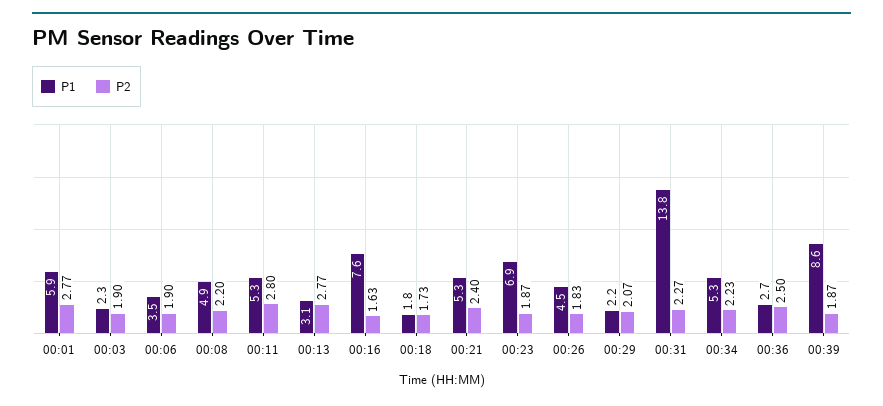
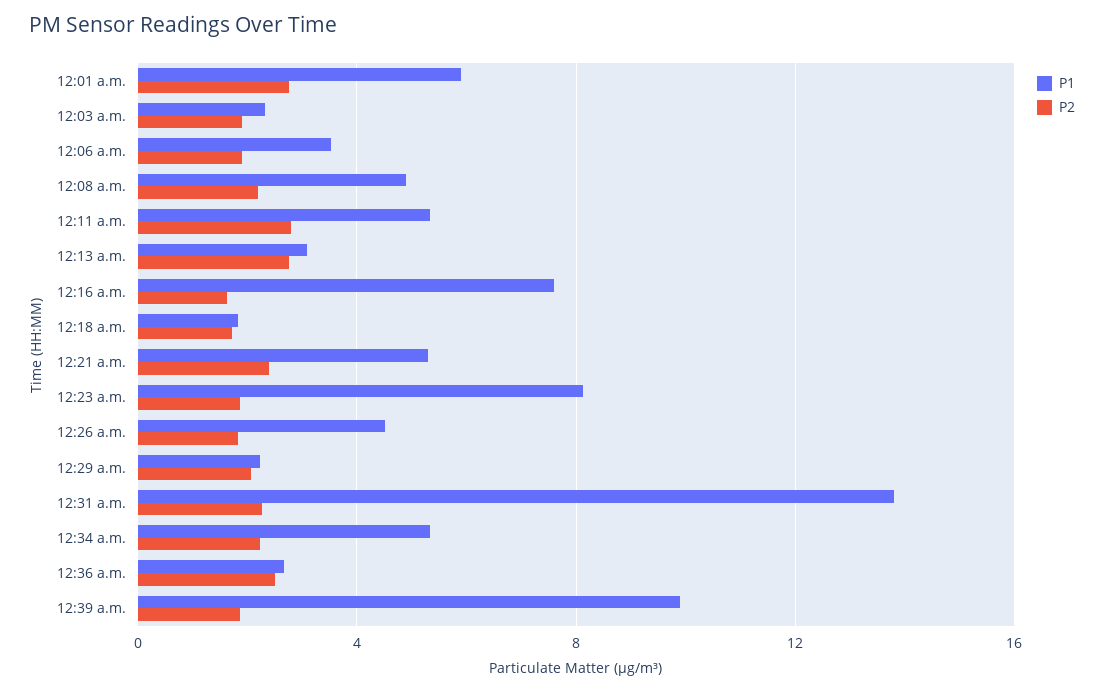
  {
    "P1": {
      "00:01": 5.9,
      "00:03": 2.3,
      "00:06": 3.5,
      "00:08": 4.9,
      "00:11": 5.3,
      "00:13": 3.1,
      "00:16": 7.6,
      "00:18": 1.8,
      "00:21": 5.3,
-     "00:23": 6.9,
+     "00:23": 8,
      "00:26": 4.5,
      "00:29": 2.2,
      "00:31": 13.8,
      "00:34": 5.3,
      "00:36": 2.7,
-     "00:39": 8.6
+     "00:39": 10
    },
    "P2": {
      "00:01": 2.77,
      "00:03": 1.9,
      "00:06": 1.9,
      "00:08": 2.2,
      "00:11": 2.8,
      "00:13": 2.77,
      "00:16": 1.63,
      "00:18": 1.73,
      "00:21": 2.4,
      "00:23": 1.87,
      "00:26": 1.83,
      "00:29": 2.07,
      "00:31": 2.27,
      "00:34": 2.23,
      "00:36": 2.5,
      "00:39": 1.87
    }
  }

